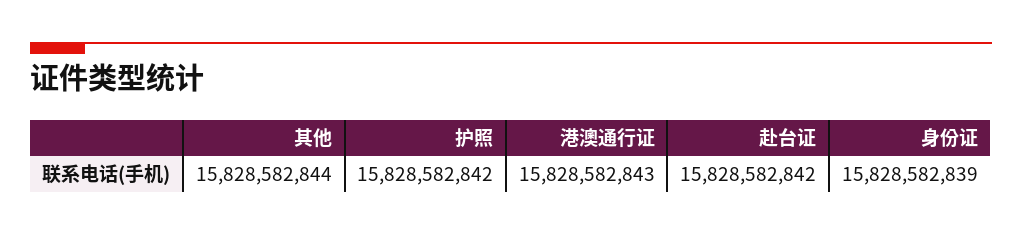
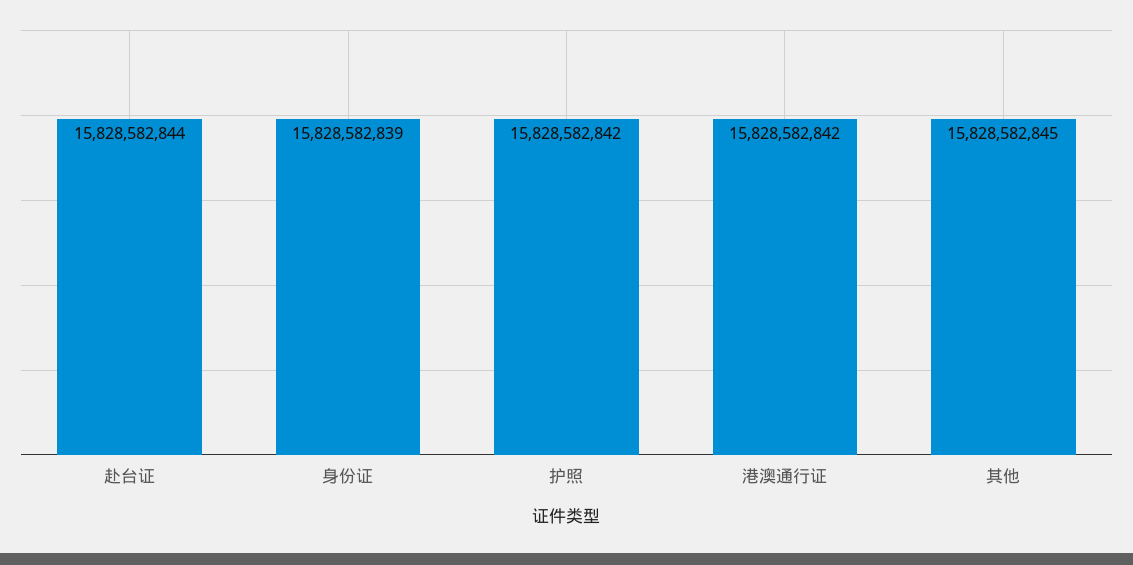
  {
-   "其他": 15828582844,
+   "其他": 15828582845,
    "护照": 15828582842,
-   "港澳通行证": 15828582843,
+   "港澳通行证": 15828582842,
-   "赴台证": 15828582842,
+   "赴台证": 15828582844,
    "身份证": 15828582839
  }

